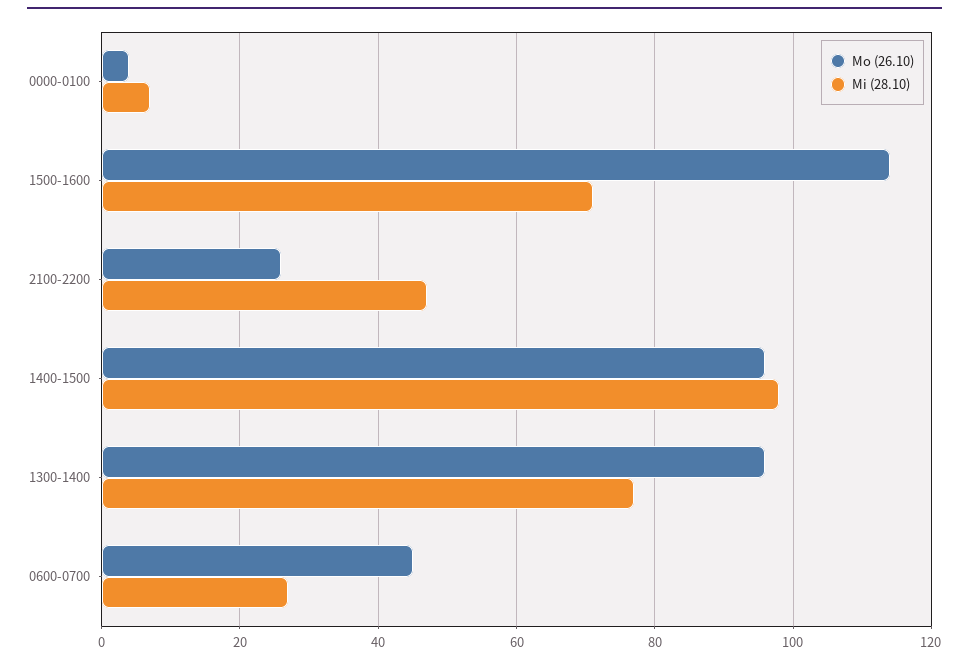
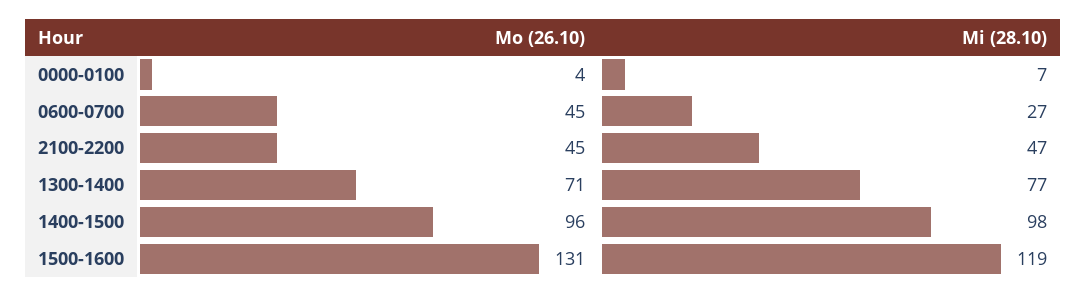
  {
    "Mo (26.10)": {
      "0000-0100": 4,
-     "1500-1600": 115,
+     "1500-1600": 131,
-     "2100-2200": 25,
+     "2100-2200": 45,
      "1400-1500": 96,
-     "1300-1400": 95,
+     "1300-1400": 71,
      "0600-0700": 45
    },
    "Mi (28.10)": {
      "0000-0100": 7,
-     "1500-1600": 70,
+     "1500-1600": 119,
      "2100-2200": 47,
      "1400-1500": 98,
      "1300-1400": 77,
      "0600-0700": 27
    }
  }

